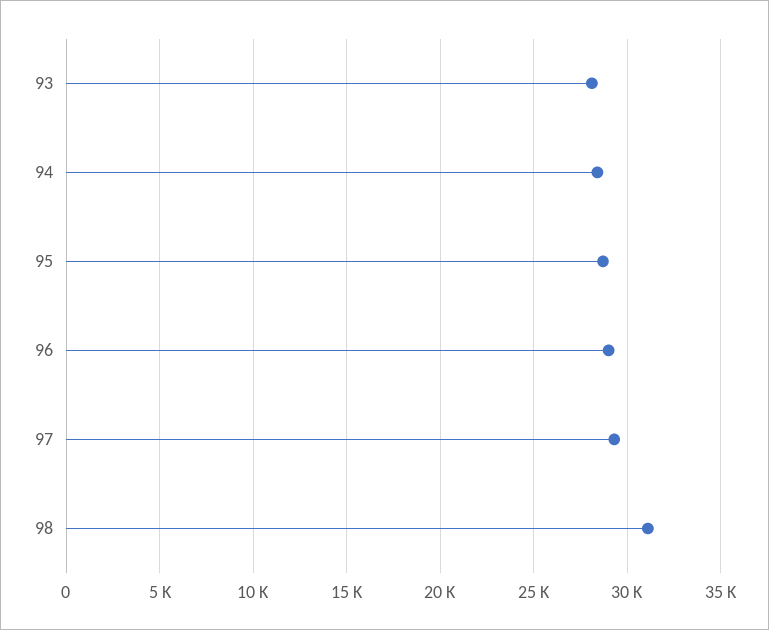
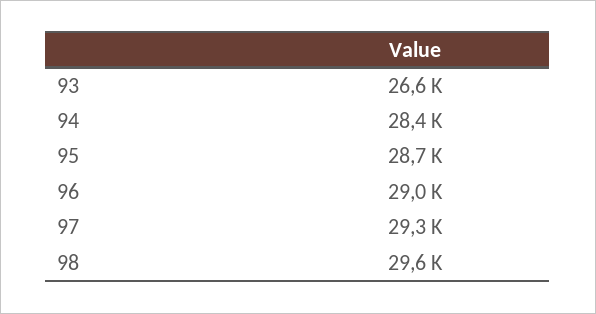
  {
-   "93": 28000,
+   "93": 26600,
    "94": 28400,
    "95": 28700,
    "96": 29000,
    "97": 29300,
-   "98": 31000
+   "98": 29600
  }

